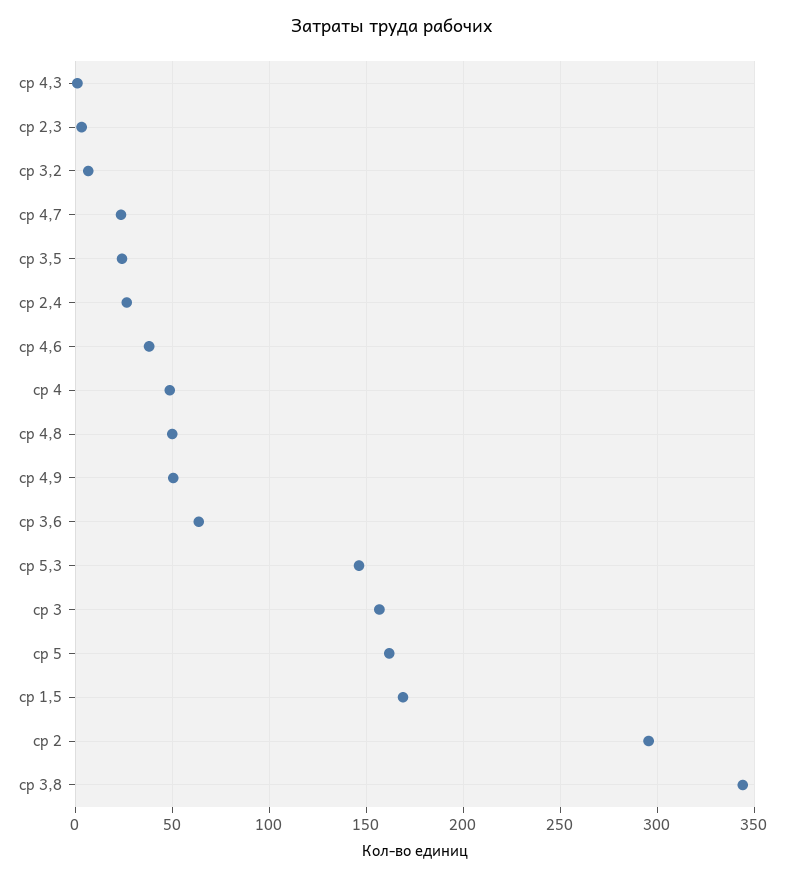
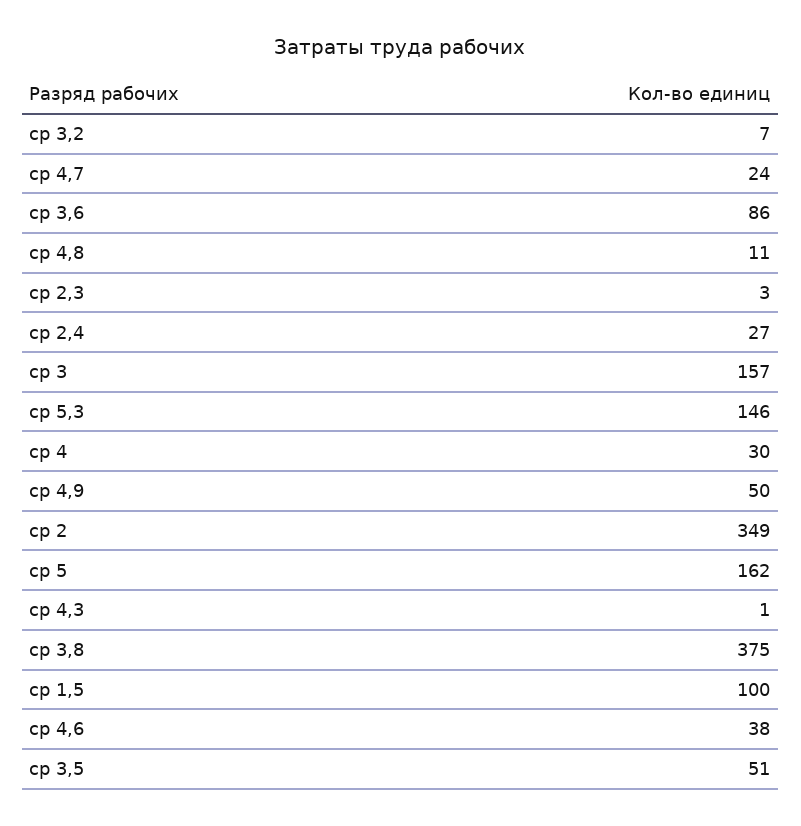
  {
    "ср 4,3": 1,
    "ср 2,3": 3,
    "ср 3,2": 7,
    "ср 4,7": 24,
-   "ср 3,5": 25,
+   "ср 3,5": 51,
    "ср 2,4": 27,
    "ср 4,6": 38,
-   "ср 4": 50,
+   "ср 4": 30,
-   "ср 4,8": 50,
+   "ср 4,8": 11,
    "ср 4,9": 50,
-   "ср 3,6": 65,
+   "ср 3,6": 86,
    "ср 5,3": 146,
    "ср 3": 157,
    "ср 5": 162,
-   "ср 1,5": 170,
+   "ср 1,5": 100,
-   "ср 2": 295,
+   "ср 2": 349,
-   "ср 3,8": 345
+   "ср 3,8": 375
  }

